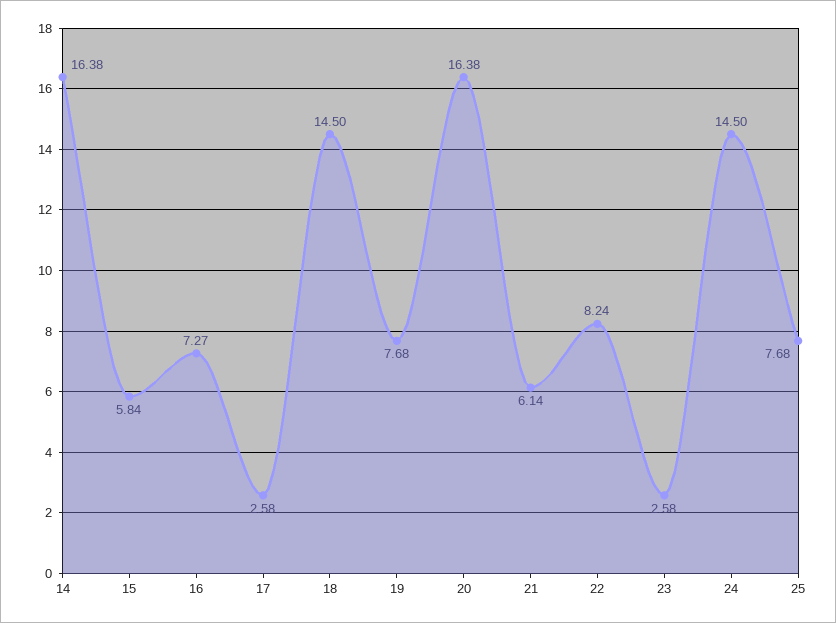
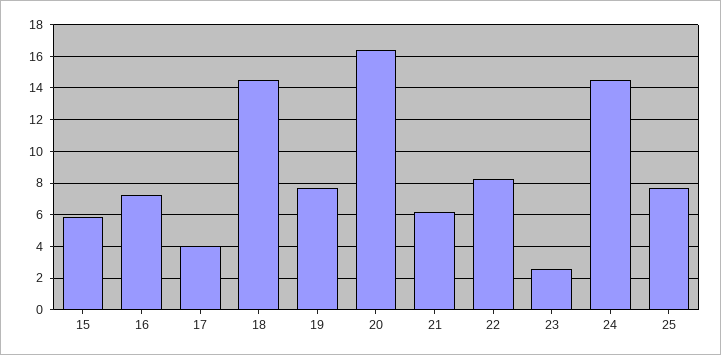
  {
-   "14": 16.38,
    "15": 5.84,
    "16": 7.27,
-   "17": 2.58,
+   "17": 4,
    "18": 14.5,
    "19": 7.68,
    "20": 16.38,
    "21": 6.14,
    "22": 8.24,
    "23": 2.58,
    "24": 14.5,
    "25": 7.68
  }

